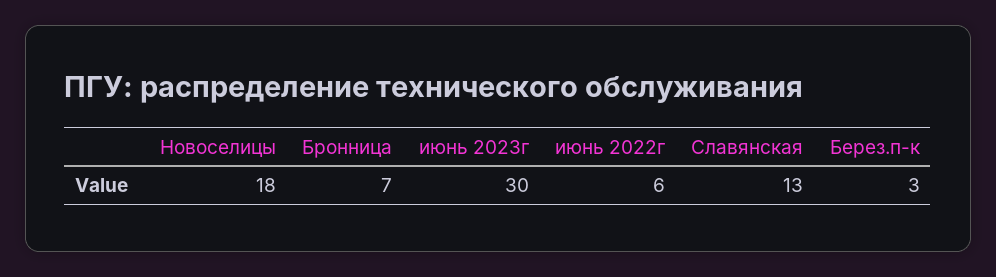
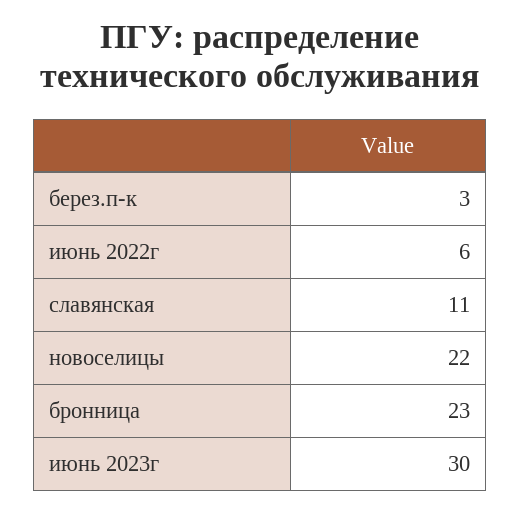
  {
-   "Новоселицы": 18,
+   "Новоселицы": 22,
-   "Бронница": 7,
+   "Бронница": 23,
    "июнь 2023г": 30,
    "июнь 2022г": 6,
-   "Славянская": 13,
+   "Славянская": 11,
    "Берез.п-к": 3
  }

